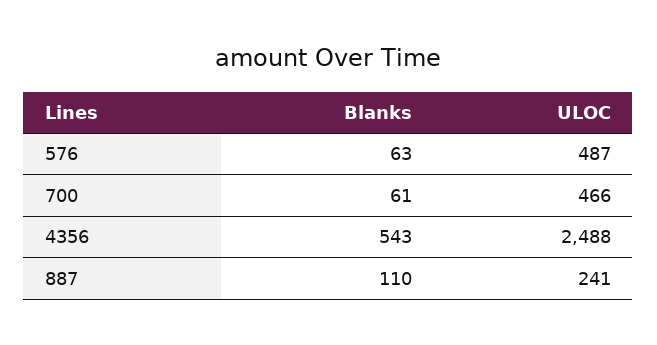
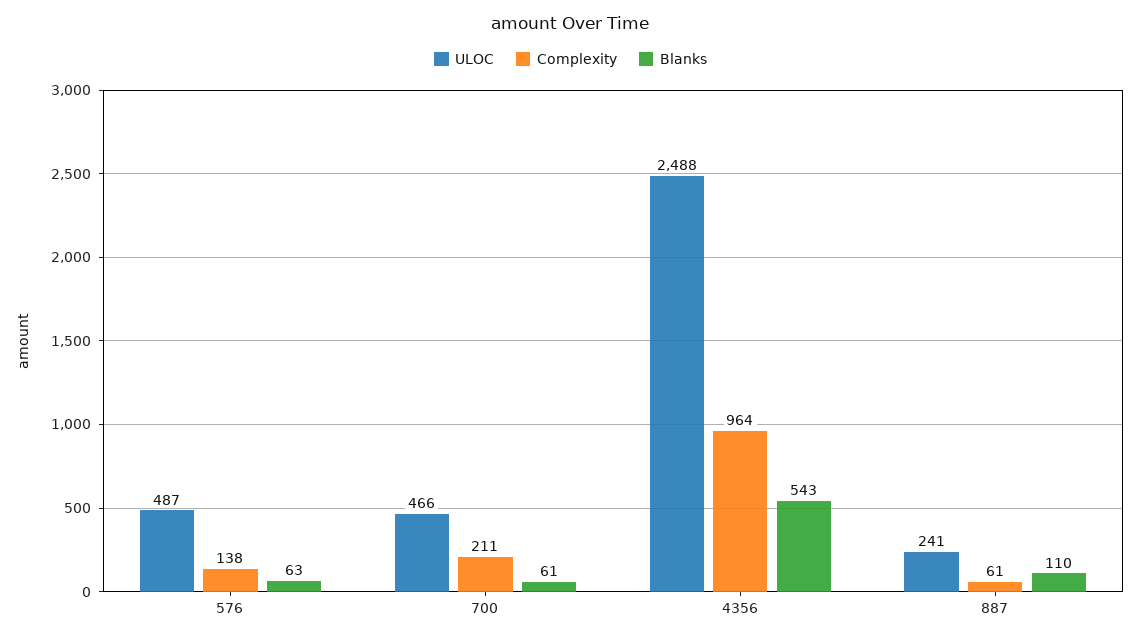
  {
    "Blanks": {
      "576": 63,
      "700": 61,
      "4356": 543,
      "887": 110
    },
    "ULOC": {
      "576": 487,
      "700": 466,
      "4356": 2488,
      "887": 241
-   }
+   },
+   "Complexity": {
+     "576": 138,
+     "700": 211,
+     "4356": 964,
+     "887": 61
+   }
  }

